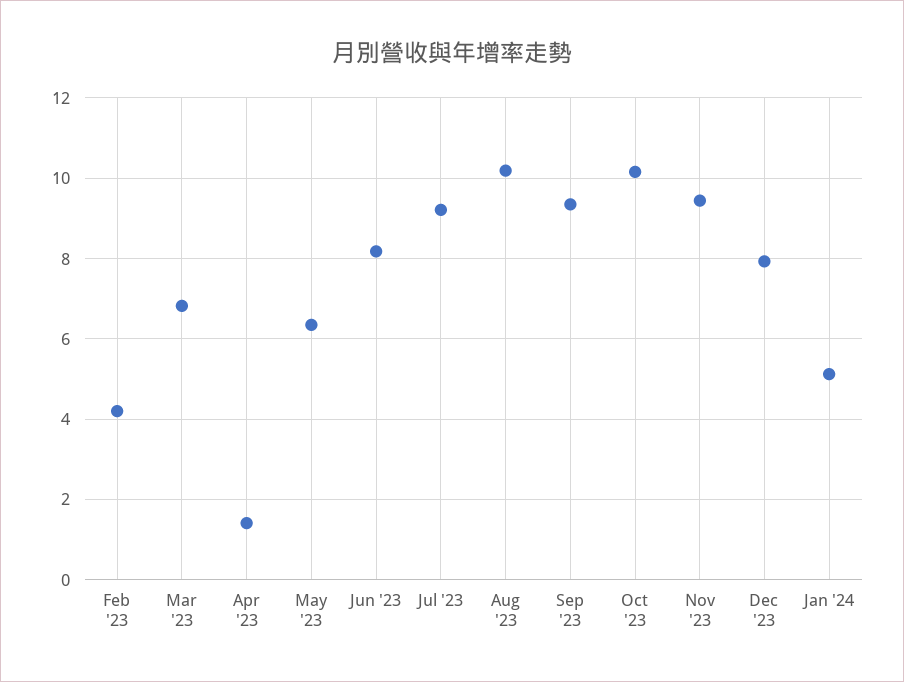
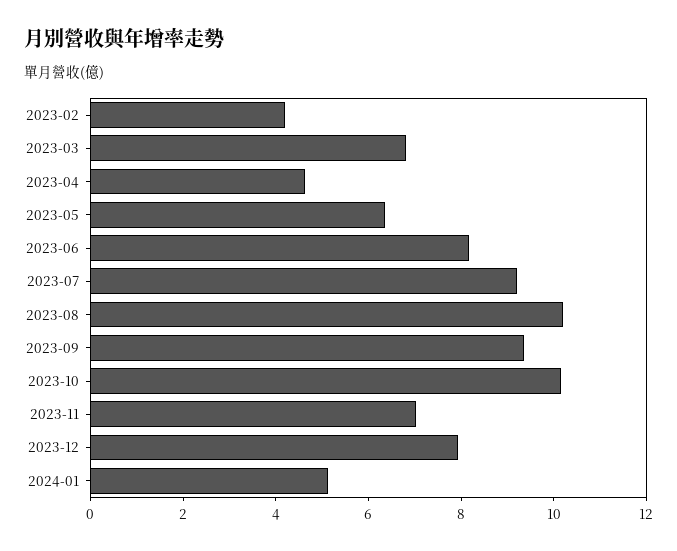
  {
    "Feb '23": 4.2,
    "Mar '23": 6.8,
-   "Apr '23": 1.4,
+   "Apr '23": 4.5,
    "May '23": 6.4,
    "Jun '23": 8.2,
    "Jul '23": 9.2,
    "Aug '23": 10.2,
    "Sep '23": 9.4,
    "Oct '23": 10.2,
-   "Nov '23": 9.4,
+   "Nov '23": 7,
    "Dec '23": 8,
    "Jan '24": 5.2
  }

